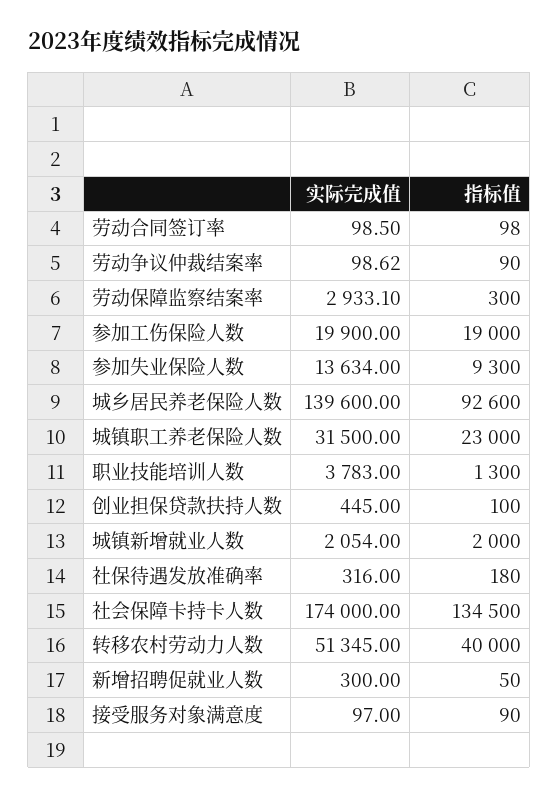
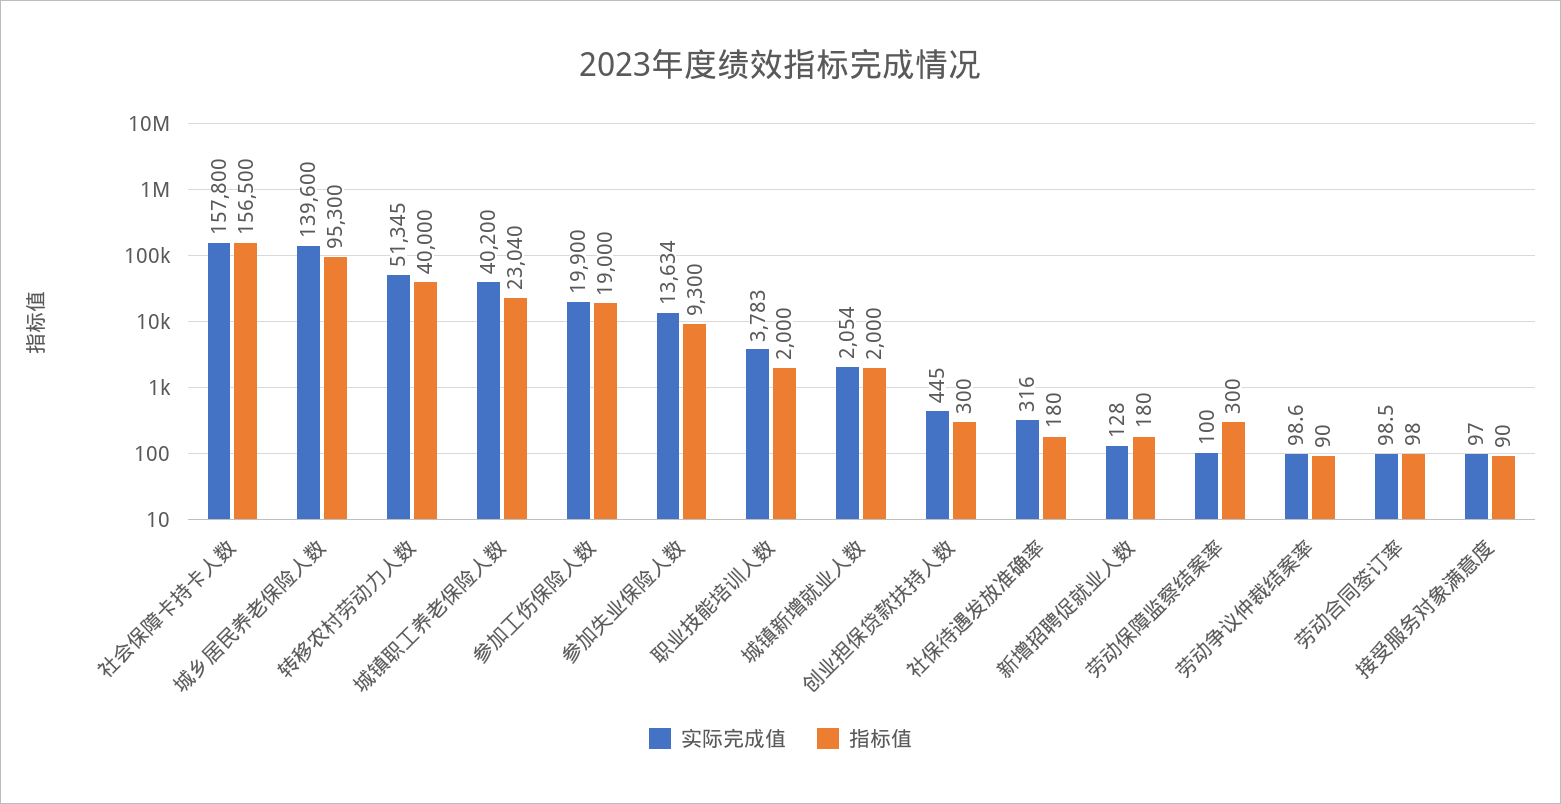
  {
    "实际完成值": {
      "劳动合同签订率": 98.5,
      "劳动争议仲裁结案率": 98.62,
-     "劳动保障监察结案率": 2933.1,
+     "劳动保障监察结案率": 100,
      "参加工伤保险人数": 19900,
      "参加失业保险人数": 13634,
      "城乡居民养老保险人数": 139600,
-     "城镇职工养老保险人数": 31500,
+     "城镇职工养老保险人数": 40200,
      "职业技能培训人数": 3783,
      "创业担保贷款扶持人数": 445,
      "城镇新增就业人数": 2054,
      "社保待遇发放准确率": 316,
-     "社会保障卡持卡人数": 174000,
+     "社会保障卡持卡人数": 157800,
      "转移农村劳动力人数": 51345,
-     "新增招聘促就业人数": 300,
+     "新增招聘促就业人数": 128,
      "接受服务对象满意度": 97
    },
    "指标值": {
      "劳动合同签订率": 98,
      "劳动争议仲裁结案率": 90,
      "劳动保障监察结案率": 300,
      "参加工伤保险人数": 19000,
      "参加失业保险人数": 9300,
-     "城乡居民养老保险人数": 92600,
+     "城乡居民养老保险人数": 95300,
-     "城镇职工养老保险人数": 23000,
+     "城镇职工养老保险人数": 23040,
-     "职业技能培训人数": 1300,
+     "职业技能培训人数": 2000,
-     "创业担保贷款扶持人数": 100,
+     "创业担保贷款扶持人数": 300,
      "城镇新增就业人数": 2000,
      "社保待遇发放准确率": 180,
-     "社会保障卡持卡人数": 134500,
+     "社会保障卡持卡人数": 156500,
      "转移农村劳动力人数": 40000,
-     "新增招聘促就业人数": 50,
+     "新增招聘促就业人数": 180,
      "接受服务对象满意度": 90
    }
  }

